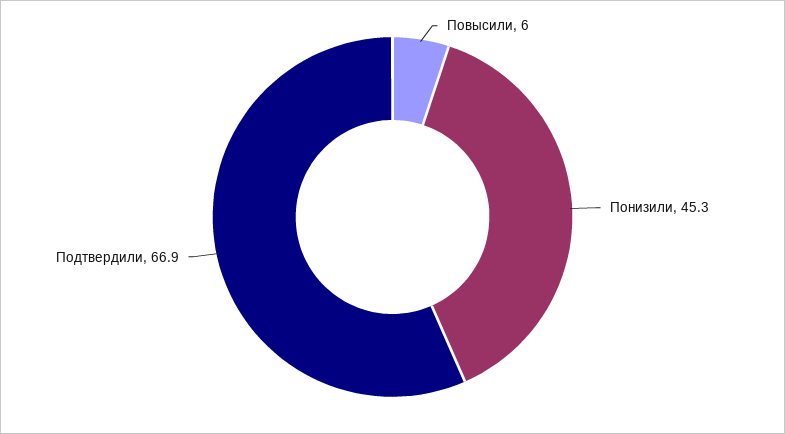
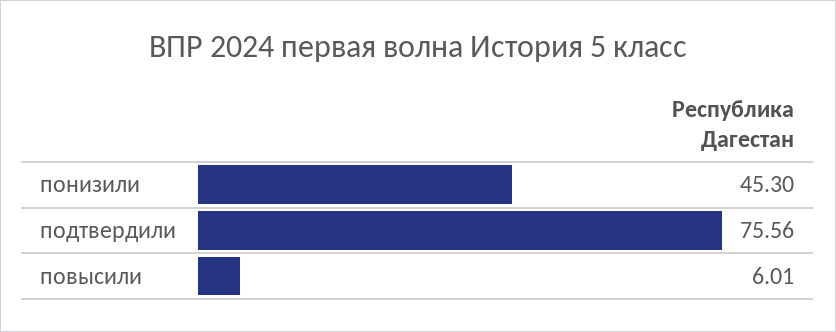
  {
    "Повысили": 6.01,
    "Понизили": 45.3,
-   "Подтвердили": 66.9
+   "Подтвердили": 75.56
  }

